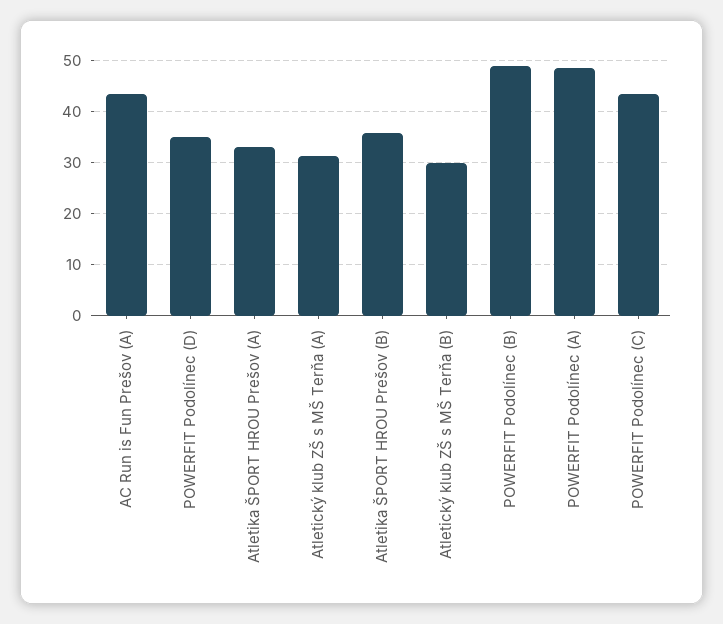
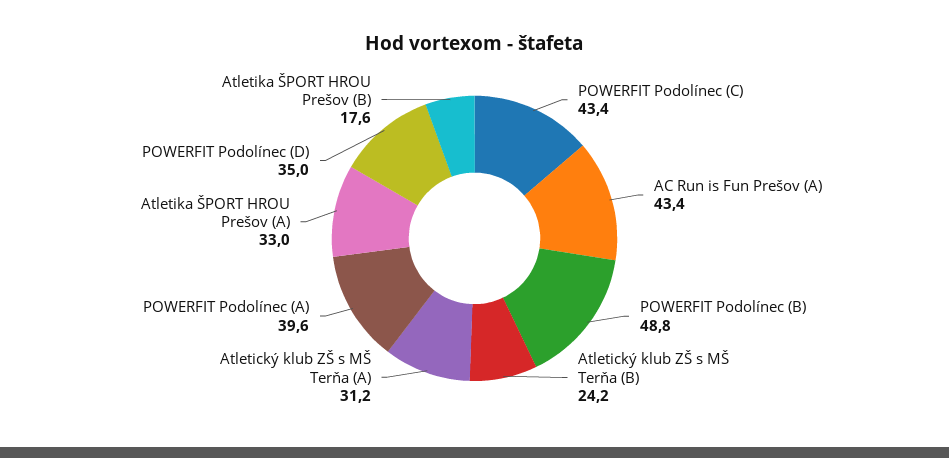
  {
    "AC Run is Fun Prešov (A)": 43.4,
    "POWERFIT Podolínec (D)": 35,
    "Atletika ŠPORT HROU Prešov (A)": 33,
    "Atletický klub ZŠ s MŠ Terňa (A)": 31.2,
-   "Atletika ŠPORT HROU Prešov (B)": 36,
+   "Atletika ŠPORT HROU Prešov (B)": 17.6,
-   "Atletický klub ZŠ s MŠ Terňa (B)": 30,
+   "Atletický klub ZŠ s MŠ Terňa (B)": 24.2,
    "POWERFIT Podolínec (B)": 48.8,
-   "POWERFIT Podolínec (A)": 48,
+   "POWERFIT Podolínec (A)": 39.6,
    "POWERFIT Podolínec (C)": 43.4
  }

